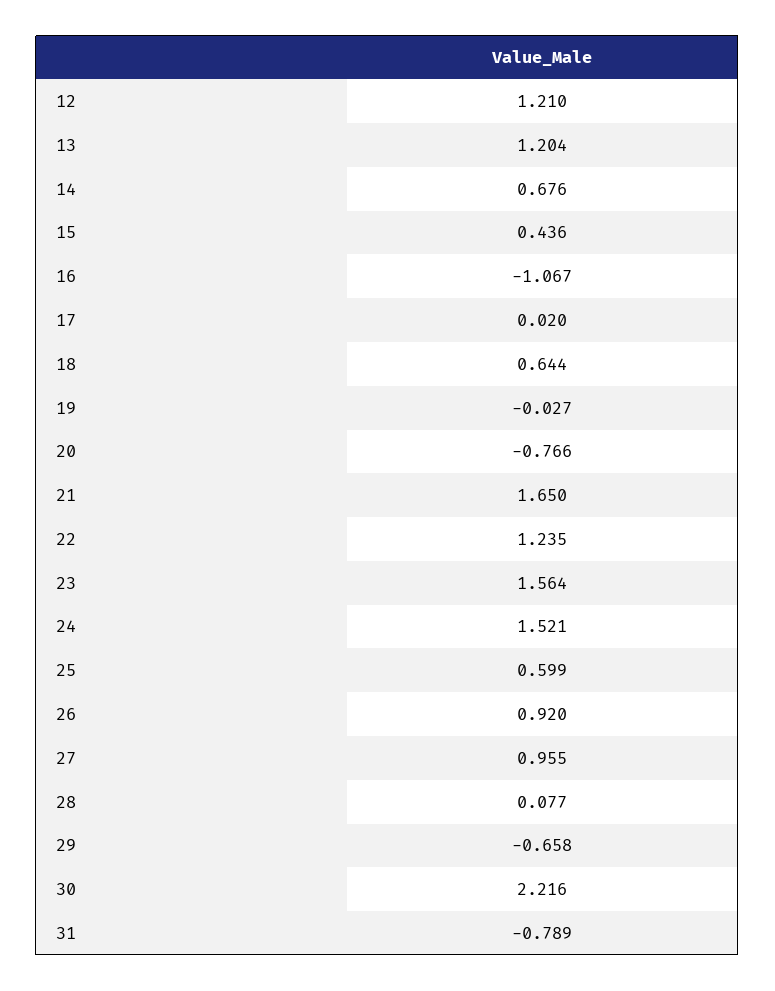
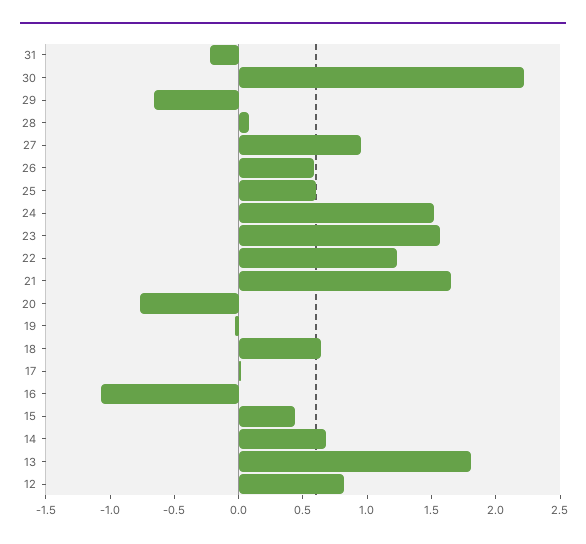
  {
-   "12": 1.21,
+   "12": 0.8,
-   "13": 1.204,
+   "13": 1.8,
    "14": 0.676,
    "15": 0.436,
    "16": -1.067,
    "17": 0.02,
    "18": 0.644,
    "19": -0.027,
    "20": -0.766,
    "21": 1.65,
    "22": 1.235,
    "23": 1.564,
    "24": 1.521,
    "25": 0.599,
-   "26": 0.92,
+   "26": 0.6,
    "27": 0.955,
    "28": 0.077,
    "29": -0.658,
    "30": 2.216,
-   "31": -0.789
+   "31": -0.2
  }

